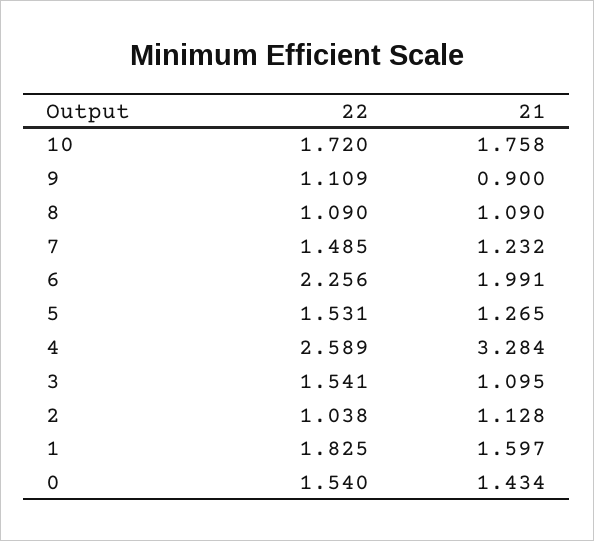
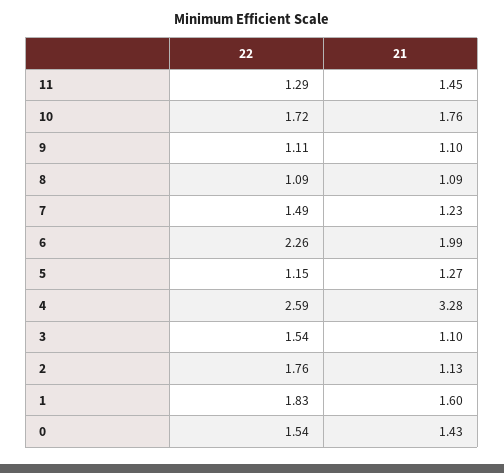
  {
    "22": {
      "10": 1.72,
      "9": 1.109,
      "8": 1.09,
      "7": 1.485,
      "6": 2.256,
-     "5": 1.531,
+     "5": 1.15,
      "4": 2.589,
      "3": 1.541,
-     "2": 1.038,
+     "2": 1.76,
      "1": 1.825,
-     "0": 1.54
+     "0": 1.54,
+     "11": 1.29
    },
    "21": {
      "10": 1.758,
-     "9": 0.9,
+     "9": 1.1,
      "8": 1.09,
      "7": 1.232,
      "6": 1.991,
      "5": 1.265,
      "4": 3.284,
      "3": 1.095,
      "2": 1.128,
      "1": 1.597,
-     "0": 1.434
+     "0": 1.434,
+     "11": 1.45
    }
  }

